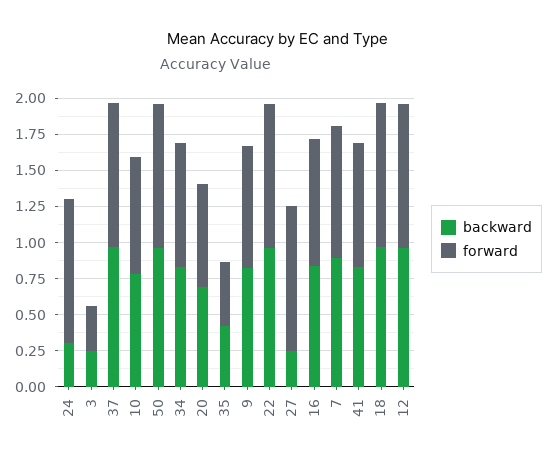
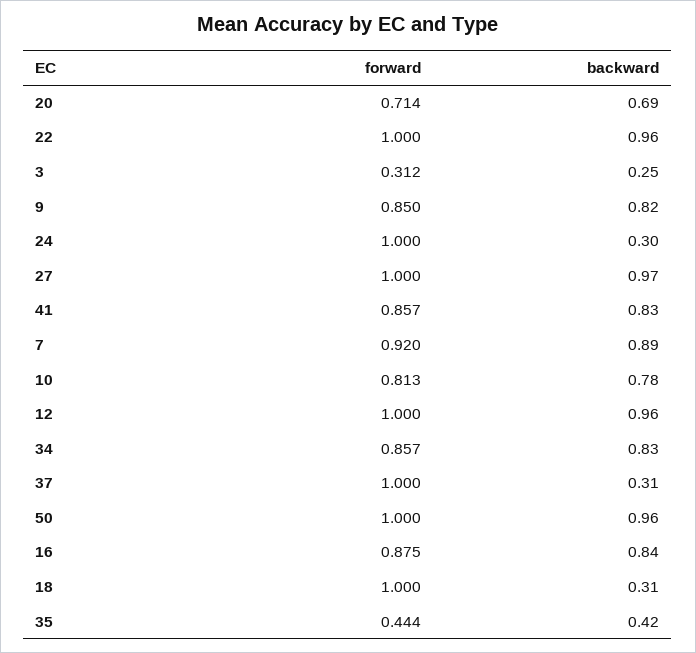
  {
    "backward": {
      "24": 0.3,
      "3": 0.25,
-     "37": 1,
+     "37": 0.31,
      "10": 0.78,
      "50": 0.96,
      "34": 0.83,
      "20": 0.69,
      "35": 0.42,
      "9": 0.82,
      "22": 0.96,
-     "27": 0.25,
+     "27": 0.97,
      "16": 0.84,
      "7": 0.89,
      "41": 0.83,
-     "18": 1,
+     "18": 0.31,
      "12": 0.96
    },
    "forward": {
      "24": 1,
      "3": 0.312,
      "37": 1,
      "10": 0.813,
      "50": 1,
      "34": 0.857,
      "20": 0.714,
      "35": 0.444,
      "9": 0.85,
      "22": 1,
      "27": 1,
      "16": 0.875,
      "7": 0.92,
      "41": 0.857,
      "18": 1,
      "12": 1
    }
  }

